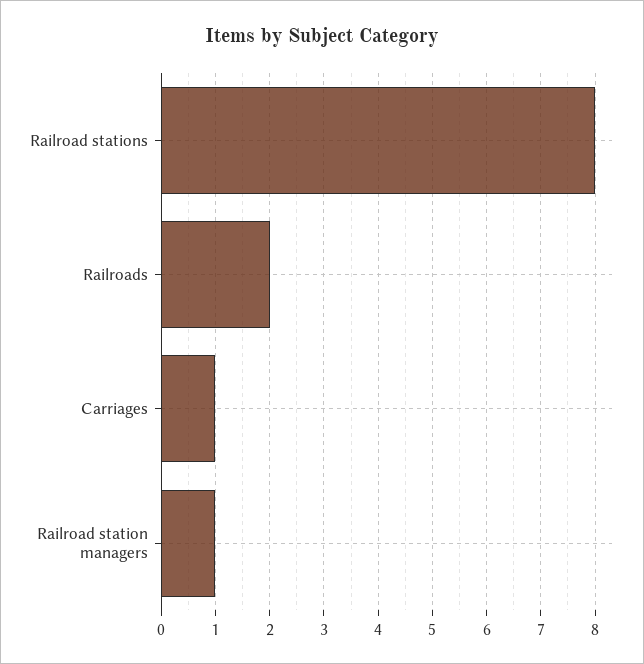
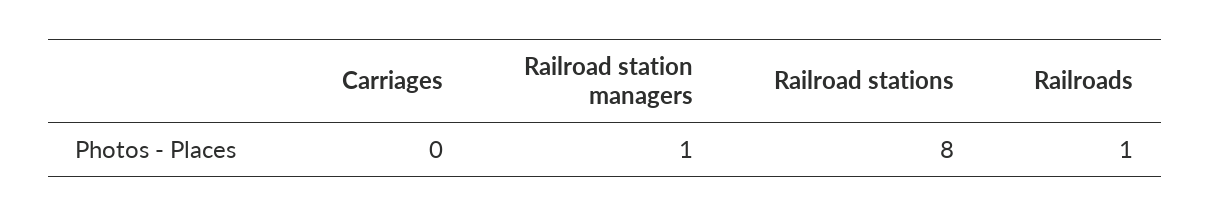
  {
    "Railroad stations": 8,
-   "Railroads": 2,
+   "Railroads": 1,
-   "Carriages": 1,
+   "Carriages": 0,
    "Railroad station managers": 1
  }

